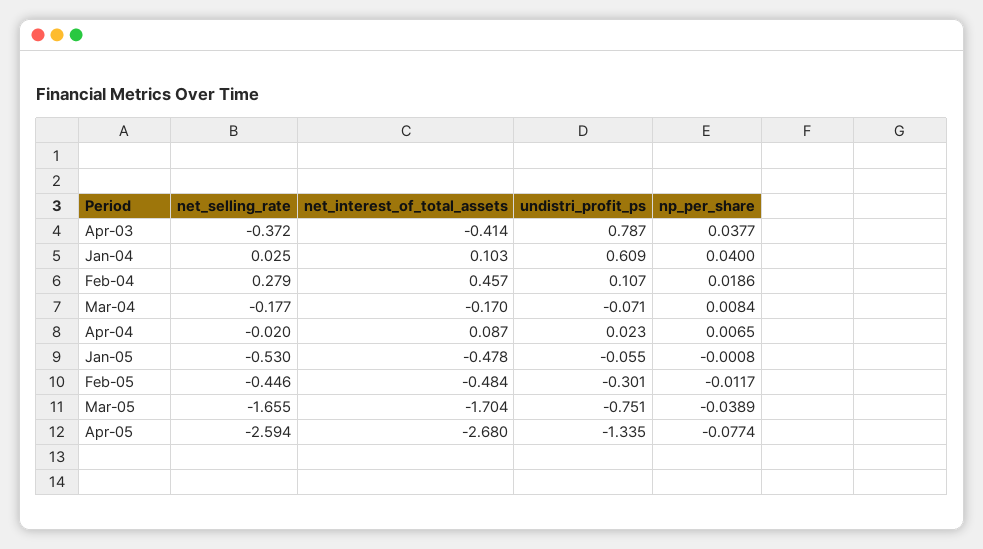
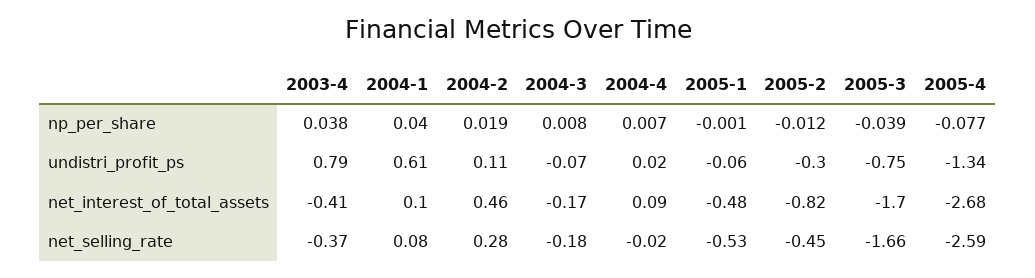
  {
    "net_selling_rate": {
      "Apr-03": -0.372,
-     "Jan-04": 0.025,
+     "Jan-04": 0.08,
      "Feb-04": 0.279,
      "Mar-04": -0.177,
      "Apr-04": -0.02,
      "Jan-05": -0.53,
      "Feb-05": -0.446,
      "Mar-05": -1.655,
      "Apr-05": -2.594
    },
    "net_interest_of_total_assets": {
      "Apr-03": -0.414,
      "Jan-04": 0.103,
      "Feb-04": 0.457,
      "Mar-04": -0.17,
      "Apr-04": 0.087,
      "Jan-05": -0.478,
-     "Feb-05": -0.484,
+     "Feb-05": -0.82,
      "Mar-05": -1.704,
      "Apr-05": -2.68
    },
    "undistri_profit_ps": {
      "Apr-03": 0.787,
      "Jan-04": 0.609,
      "Feb-04": 0.107,
      "Mar-04": -0.071,
      "Apr-04": 0.023,
      "Jan-05": -0.055,
      "Feb-05": -0.301,
      "Mar-05": -0.751,
      "Apr-05": -1.335
    },
    "np_per_share": {
      "Apr-03": 0.0377,
      "Jan-04": 0.04,
      "Feb-04": 0.0186,
      "Mar-04": 0.0084,
      "Apr-04": 0.0065,
      "Jan-05": -0.0008,
      "Feb-05": -0.0117,
      "Mar-05": -0.0389,
      "Apr-05": -0.0774
    }
  }

